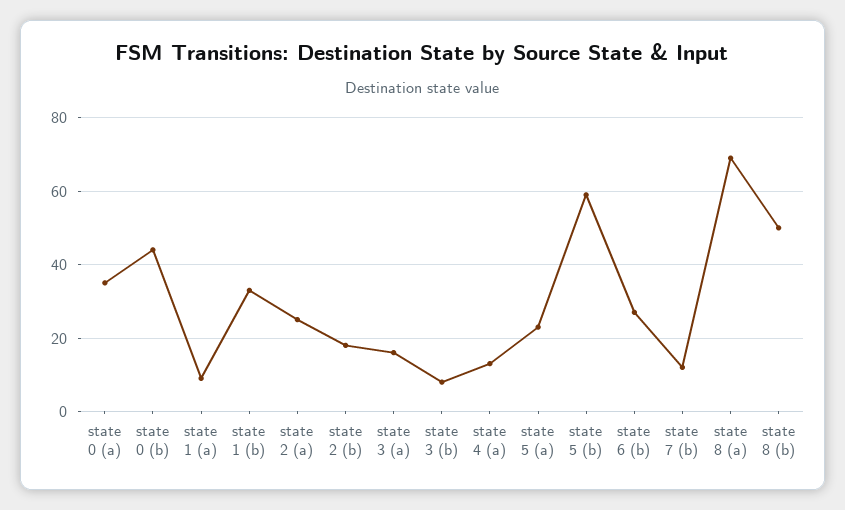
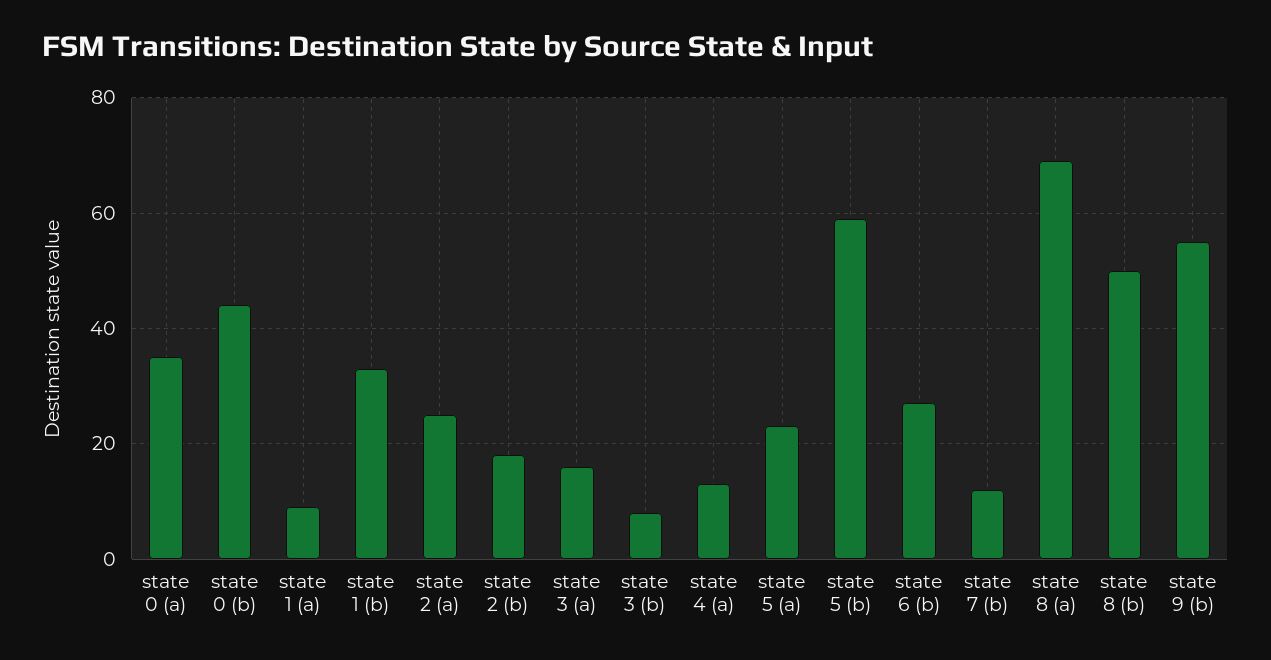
  {
    "state 0 (a)": 35,
    "state 0 (b)": 45,
    "state 1 (a)": 10,
    "state 1 (b)": 35,
    "state 2 (a)": 25,
    "state 2 (b)": 20,
    "state 3 (a)": 15,
    "state 3 (b)": 10,
    "state 4 (a)": 15,
    "state 5 (a)": 25,
    "state 5 (b)": 60,
    "state 6 (b)": 25,
    "state 7 (b)": 10,
    "state 8 (a)": 70,
-   "state 8 (b)": 50
+   "state 8 (b)": 50,
+   "state 9 (b)": 55
  }

